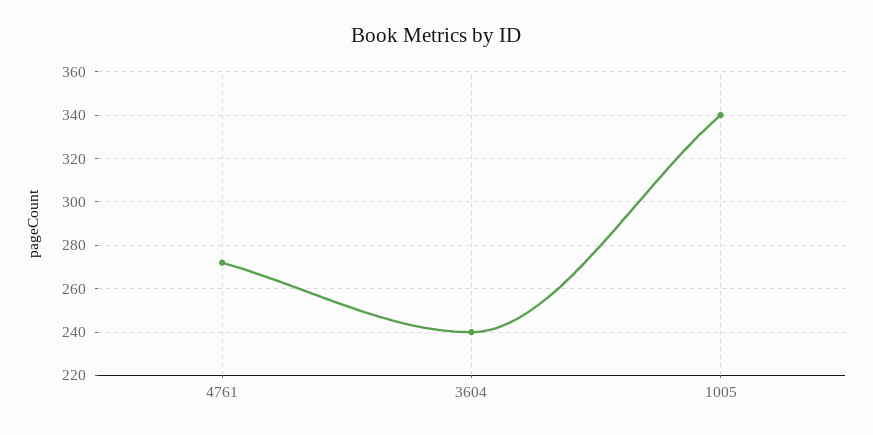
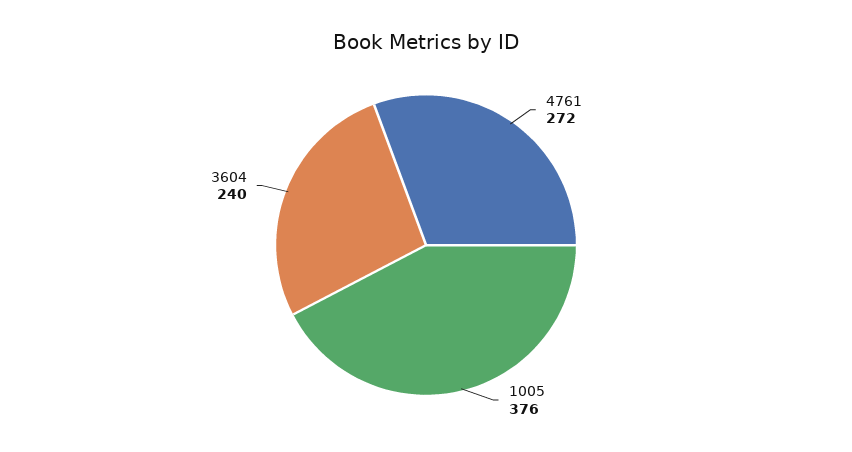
  {
    "4761": 272,
    "3604": 240,
-   "1005": 340
+   "1005": 376
  }

